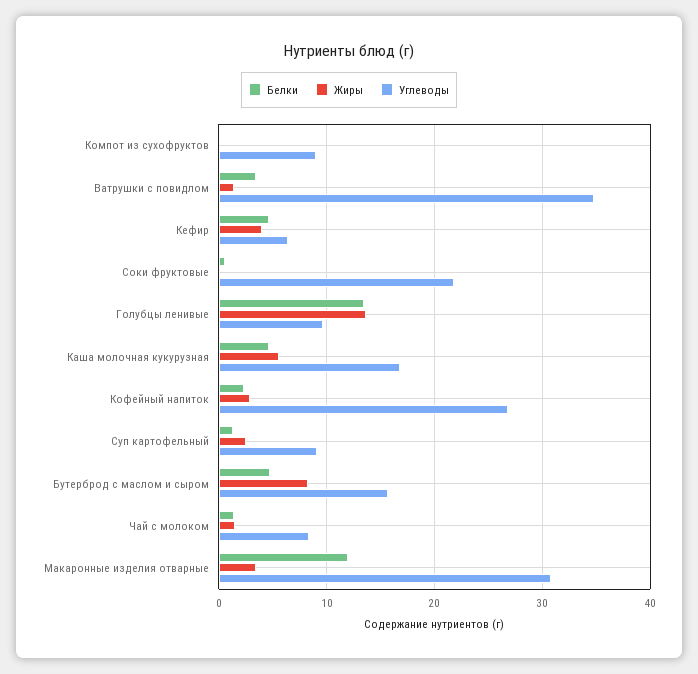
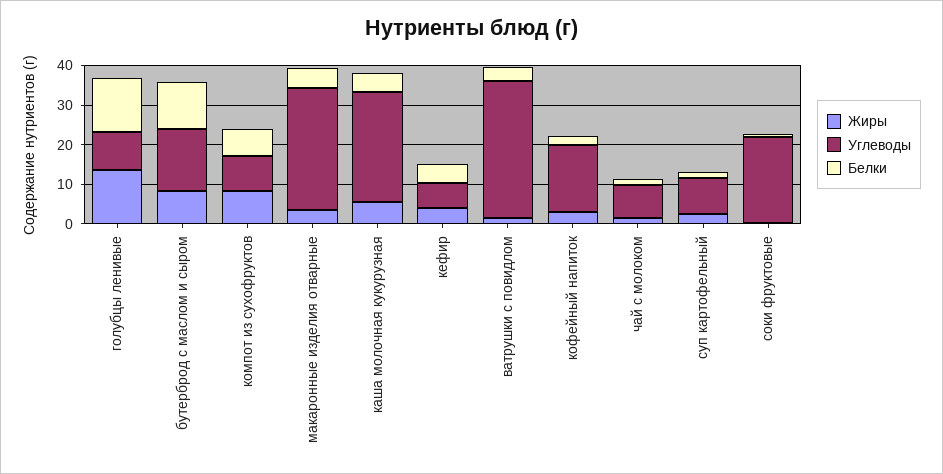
  {
    "Белки": {
-     "Компот из сухофруктов": 0,
+     "Компот из сухофруктов": 7.5,
      "Ватрушки с повидлом": 4,
      "Кефир": 5,
      "Соки фруктовые": 1,
      "Голубцы ленивые": 13,
      "Каша молочная кукурузная": 5,
      "Кофейный напиток": 2,
      "Суп картофельный": 1,
-     "Бутерброд с маслом и сыром": 5,
+     "Бутерброд с маслом и сыром": 12.5,
      "Чай с молоком": 1,
-     "Макаронные изделия отварные": 12
+     "Макаронные изделия отварные": 5
    },
    "Жиры": {
-     "Компот из сухофруктов": 0,
+     "Компот из сухофруктов": 7.5,
      "Ватрушки с повидлом": 1,
      "Кефир": 4,
      "Соки фруктовые": 0,
      "Голубцы ленивые": 14,
      "Каша молочная кукурузная": 6,
      "Кофейный напиток": 3,
      "Суп картофельный": 3,
      "Бутерброд с маслом и сыром": 8,
      "Чай с молоком": 1,
      "Макаронные изделия отварные": 3
    },
    "Углеводы": {
      "Компот из сухофруктов": 9,
      "Ватрушки с повидлом": 35,
      "Кефир": 6,
      "Соки фруктовые": 22,
      "Голубцы ленивые": 10,
-     "Каша молочная кукурузная": 17,
+     "Каша молочная кукурузная": 27.5,
-     "Кофейный напиток": 27,
+     "Кофейный напиток": 17.5,
      "Суп картофельный": 9,
      "Бутерброд с маслом и сыром": 16,
      "Чай с молоком": 8,
      "Макаронные изделия отварные": 31
    }
  }

